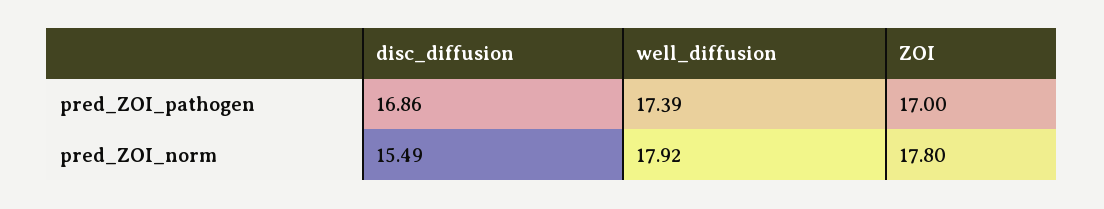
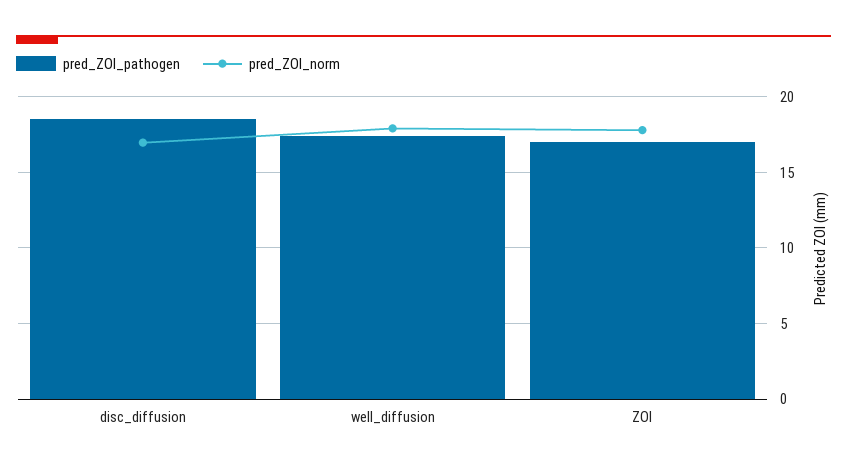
  {
    "pred_ZOI_pathogen": {
-     "disc_diffusion": 16.86,
+     "disc_diffusion": 18.5,
      "well_diffusion": 17.39,
      "ZOI": 17
    },
    "pred_ZOI_norm": {
-     "disc_diffusion": 15.49,
+     "disc_diffusion": 17,
      "well_diffusion": 17.92,
      "ZOI": 17.8
    }
  }

